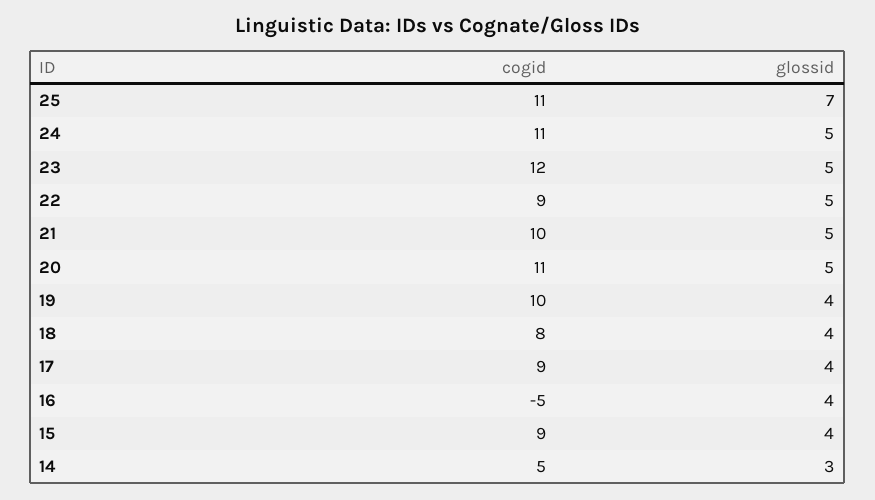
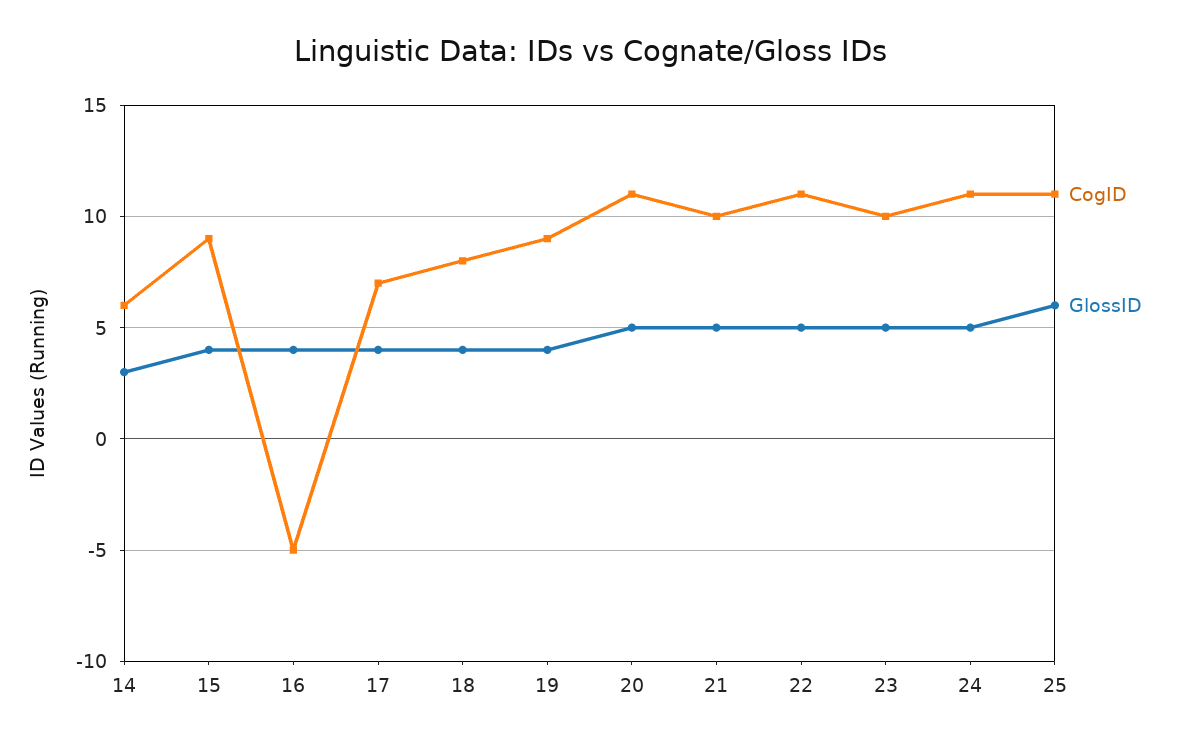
  {
    "cogid": {
      "25": 11,
      "24": 11,
-     "23": 12,
+     "23": 10,
-     "22": 9,
+     "22": 11,
      "21": 10,
      "20": 11,
-     "19": 10,
+     "19": 9,
      "18": 8,
-     "17": 9,
+     "17": 7,
      "16": -5,
      "15": 9,
-     "14": 5
+     "14": 6
    },
    "glossid": {
-     "25": 7,
+     "25": 6,
      "24": 5,
      "23": 5,
      "22": 5,
      "21": 5,
      "20": 5,
      "19": 4,
      "18": 4,
      "17": 4,
      "16": 4,
      "15": 4,
      "14": 3
    }
  }

